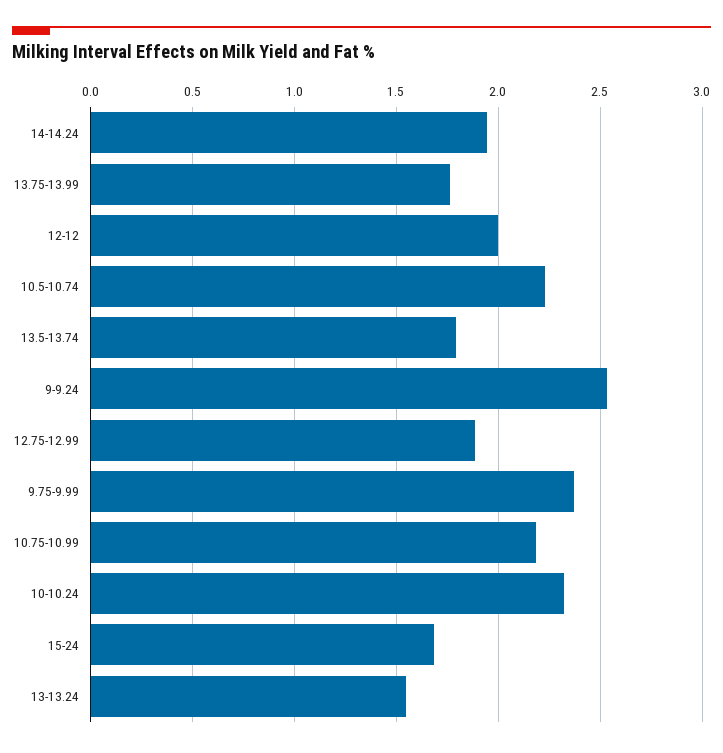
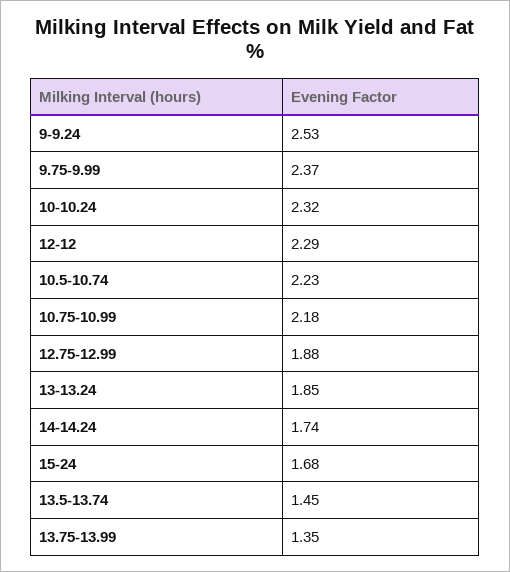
  {
-   "14-14.24": 1.95,
+   "14-14.24": 1.74,
-   "13.75-13.99": 1.75,
+   "13.75-13.99": 1.35,
-   "12-12": 2,
+   "12-12": 2.29,
    "10.5-10.74": 2.23,
-   "13.5-13.74": 1.8,
+   "13.5-13.74": 1.45,
    "9-9.24": 2.53,
    "12.75-12.99": 1.88,
    "9.75-9.99": 2.37,
    "10.75-10.99": 2.18,
    "10-10.24": 2.32,
    "15-24": 1.68,
-   "13-13.24": 1.55
+   "13-13.24": 1.85
  }

